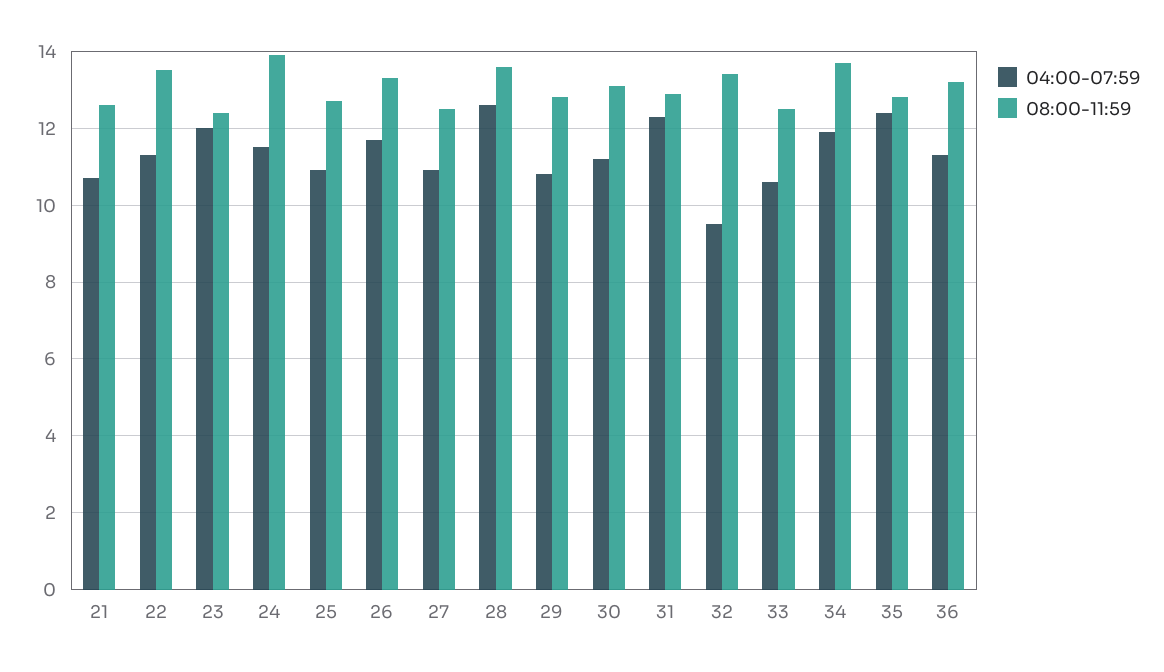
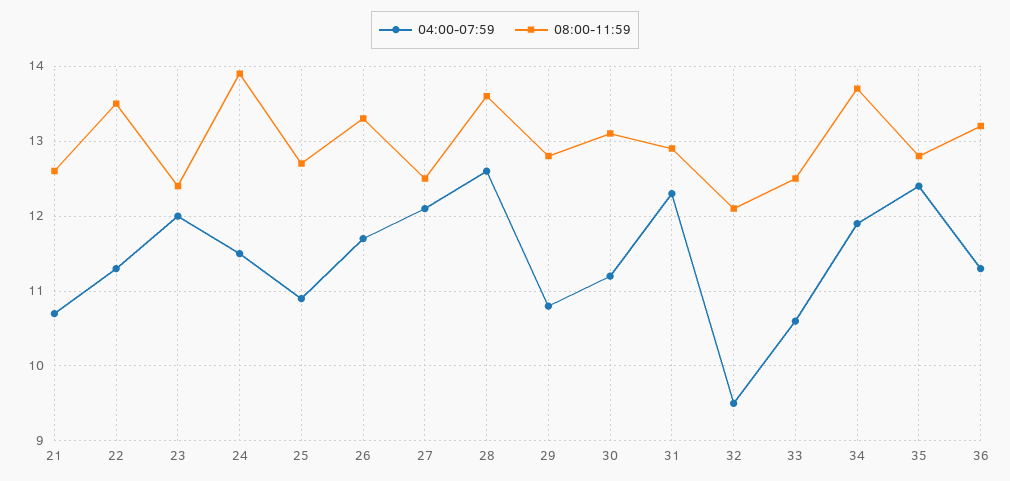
  {
    "04:00-07:59": {
      "21": 10.7,
      "22": 11.3,
      "23": 12,
      "24": 11.5,
      "25": 10.9,
      "26": 11.7,
-     "27": 11,
+     "27": 12.1,
      "28": 12.6,
      "29": 10.8,
      "30": 11.2,
      "31": 12.3,
      "32": 9.5,
      "33": 10.6,
      "34": 11.9,
      "35": 12.4,
      "36": 11.3
    },
    "08:00-11:59": {
      "21": 12.6,
      "22": 13.5,
      "23": 12.4,
      "24": 13.9,
      "25": 12.7,
      "26": 13.3,
      "27": 12.5,
      "28": 13.6,
      "29": 12.8,
      "30": 13.1,
      "31": 12.9,
-     "32": 13.5,
+     "32": 12.1,
      "33": 12.5,
      "34": 13.7,
      "35": 12.8,
      "36": 13.2
    }
  }

